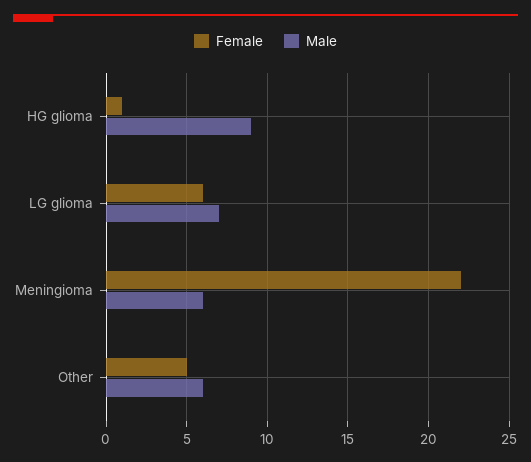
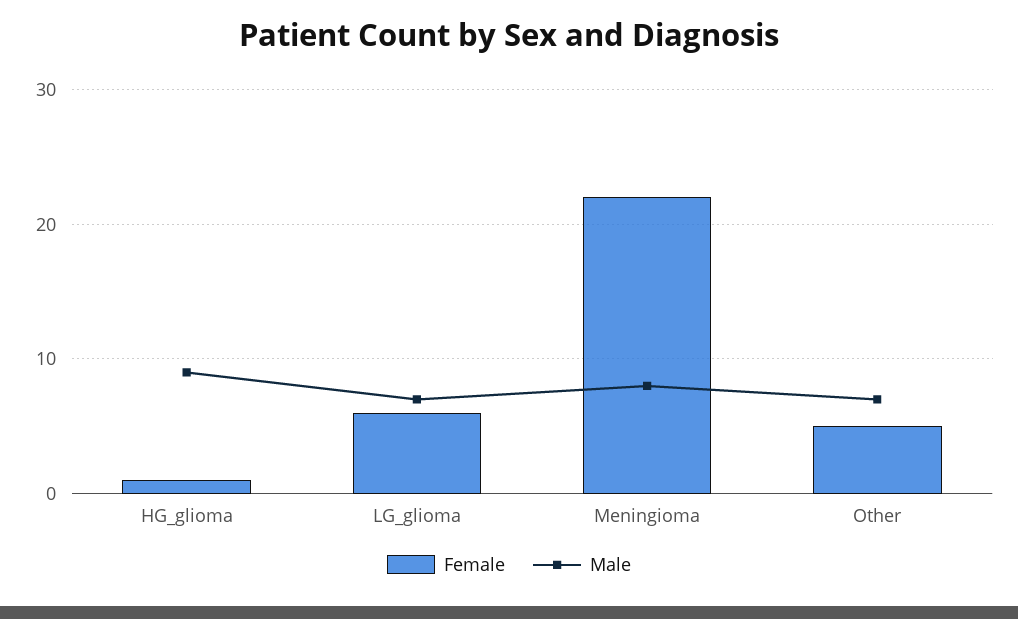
  {
    "Female": {
      "HG glioma": 1,
      "LG glioma": 6,
      "Meningioma": 22,
      "Other": 5
    },
    "Male": {
      "HG glioma": 9,
      "LG glioma": 7,
-     "Meningioma": 6,
+     "Meningioma": 8,
-     "Other": 6
+     "Other": 7
    }
  }

